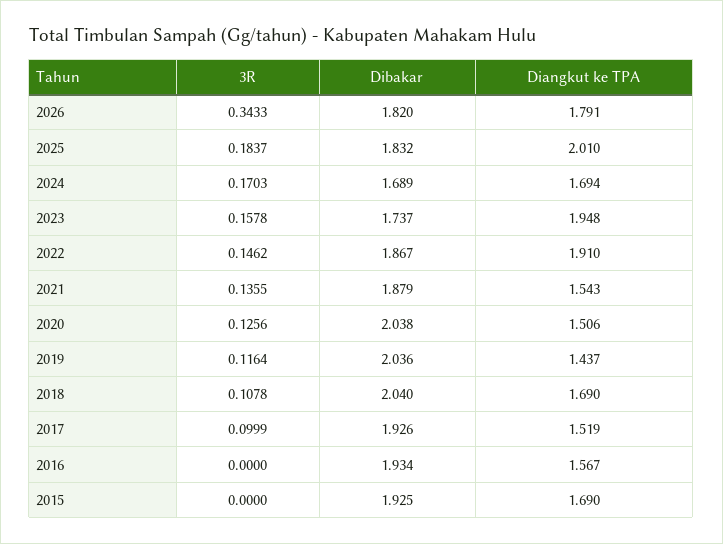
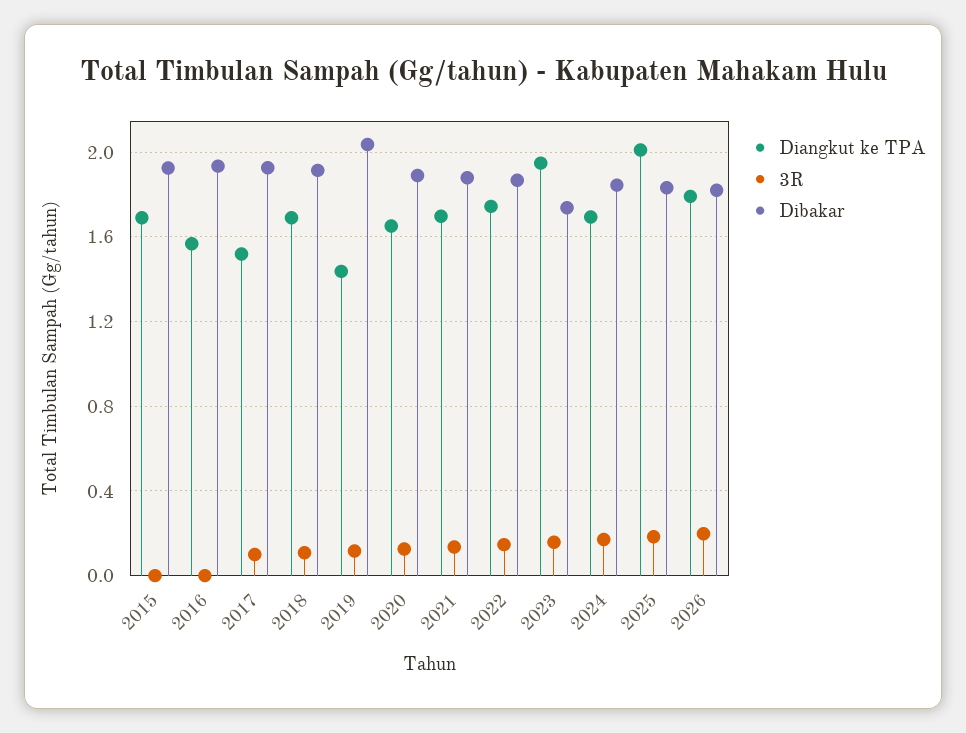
  {
    "3R": {
-     "2026": 0.3433,
+     "2026": 0.2,
      "2025": 0.1837,
      "2024": 0.1703,
      "2023": 0.1578,
      "2022": 0.1462,
      "2021": 0.1355,
      "2020": 0.1256,
      "2019": 0.1164,
      "2018": 0.1078,
      "2017": 0.0999,
      "2016": 0,
      "2015": 0
    },
    "Dibakar": {
      "2026": 1.82,
      "2025": 1.832,
-     "2024": 1.689,
+     "2024": 1.85,
      "2023": 1.737,
      "2022": 1.867,
      "2021": 1.879,
-     "2020": 2.038,
+     "2020": 1.9,
      "2019": 2.036,
-     "2018": 2.04,
+     "2018": 1.9,
      "2017": 1.926,
      "2016": 1.934,
      "2015": 1.925
    },
    "Diangkut ke TPA": {
      "2026": 1.791,
      "2025": 2.01,
      "2024": 1.694,
      "2023": 1.948,
-     "2022": 1.91,
+     "2022": 1.75,
-     "2021": 1.543,
+     "2021": 1.7,
-     "2020": 1.506,
+     "2020": 1.65,
      "2019": 1.437,
      "2018": 1.69,
      "2017": 1.519,
      "2016": 1.567,
      "2015": 1.69
    }
  }

